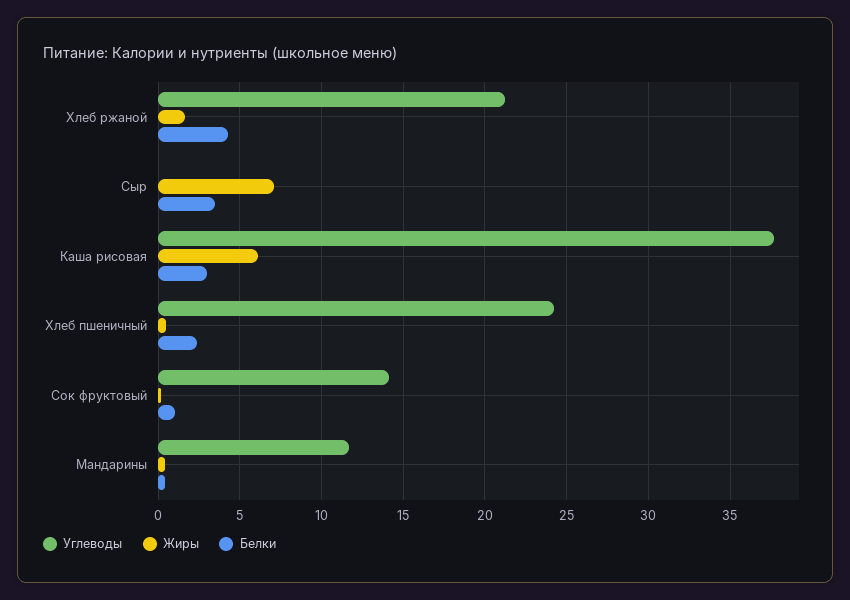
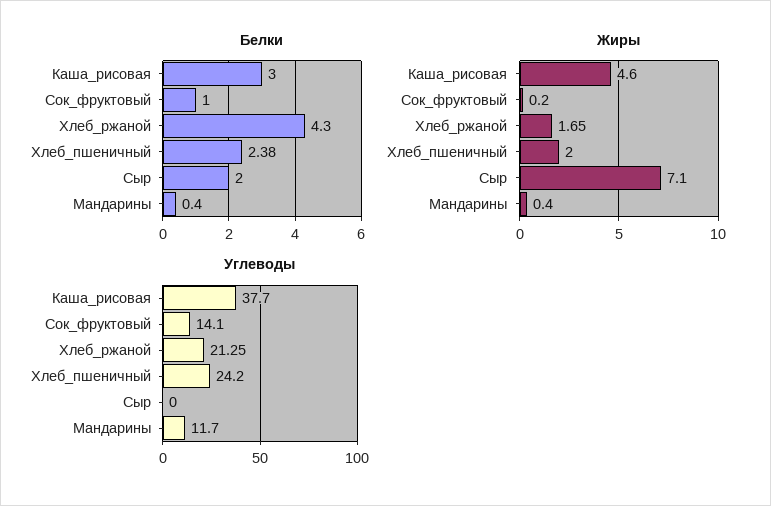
  {
    "Углеводы": {
      "Хлеб ржаной": 21.25,
      "Сыр": 0,
      "Каша рисовая": 37.7,
      "Хлеб пшеничный": 24.2,
      "Сок фруктовый": 14.1,
      "Мандарины": 11.7
    },
    "Жиры": {
      "Хлеб ржаной": 1.65,
      "Сыр": 7.1,
-     "Каша рисовая": 6,
+     "Каша рисовая": 4.6,
-     "Хлеб пшеничный": 0.5,
+     "Хлеб пшеничный": 2,
      "Сок фруктовый": 0.2,
      "Мандарины": 0.4
    },
    "Белки": {
      "Хлеб ржаной": 4.3,
-     "Сыр": 3.5,
+     "Сыр": 2,
      "Каша рисовая": 3,
      "Хлеб пшеничный": 2.38,
      "Сок фруктовый": 1,
      "Мандарины": 0.4
    }
  }

